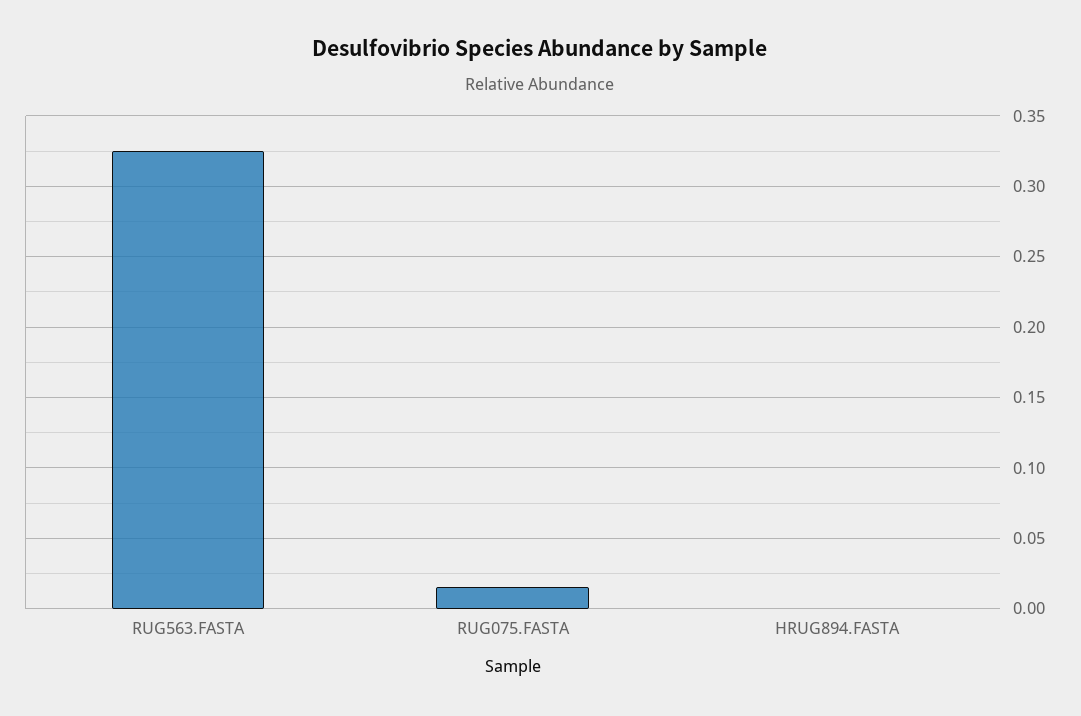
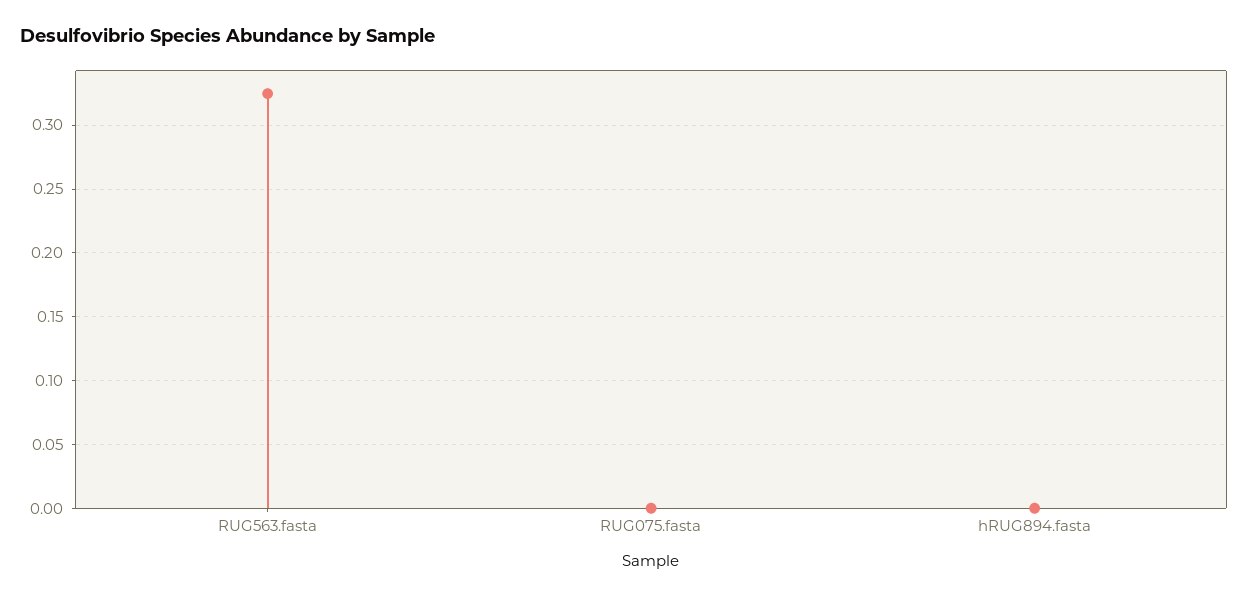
  {
    "RUG563.FASTA": 0.325,
-   "RUG075.FASTA": 0.015,
+   "RUG075.FASTA": 0,
    "HRUG894.FASTA": 0
  }

